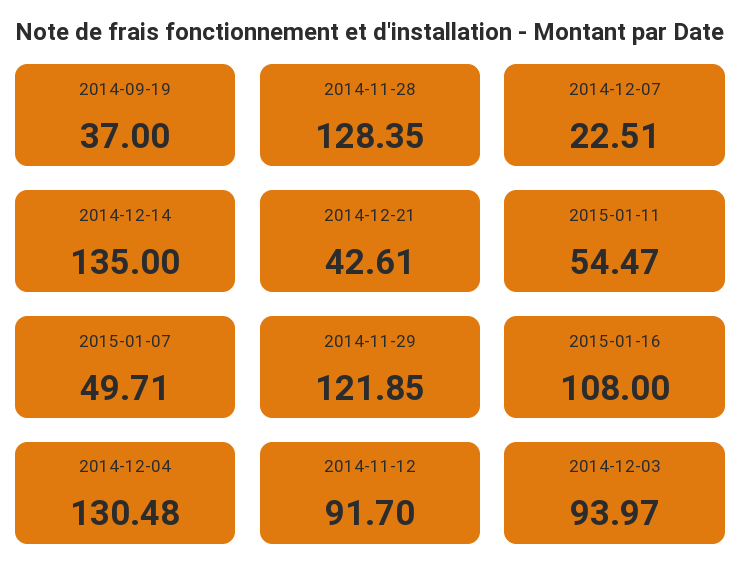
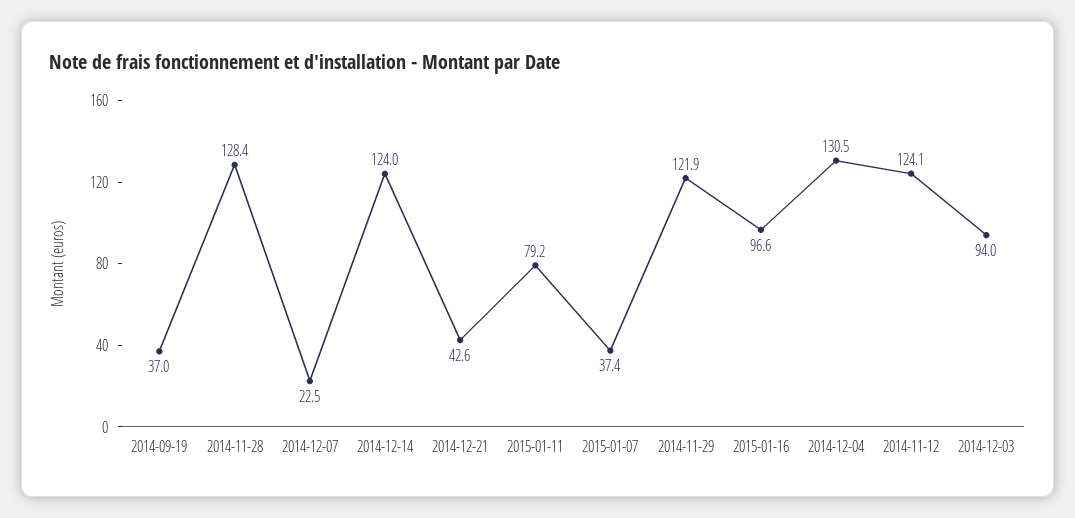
  {
    "2014-09-19": 37,
    "2014-11-28": 128.35,
    "2014-12-07": 22.51,
-   "2014-12-14": 135,
+   "2014-12-14": 124,
    "2014-12-21": 42.61,
-   "2015-01-11": 54.47,
+   "2015-01-11": 79.2,
-   "2015-01-07": 49.71,
+   "2015-01-07": 37.4,
    "2014-11-29": 121.85,
-   "2015-01-16": 108,
+   "2015-01-16": 96.6,
    "2014-12-04": 130.48,
-   "2014-11-12": 91.7,
+   "2014-11-12": 124.1,
    "2014-12-03": 93.97
  }

